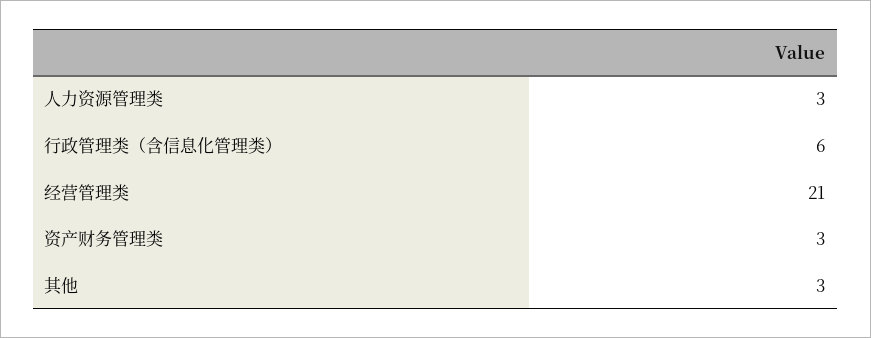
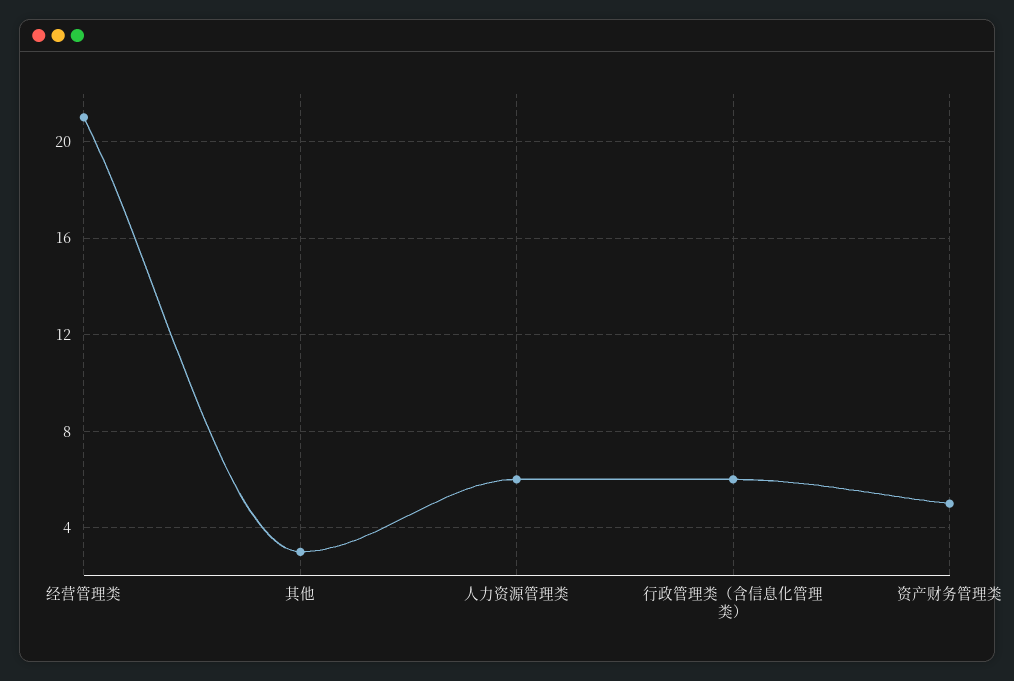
  {
-   "人力资源管理类": 3,
+   "人力资源管理类": 6,
    "行政管理类（含信息化管理类）": 6,
    "经营管理类": 21,
-   "资产财务管理类": 3,
+   "资产财务管理类": 5,
    "其他": 3
  }

